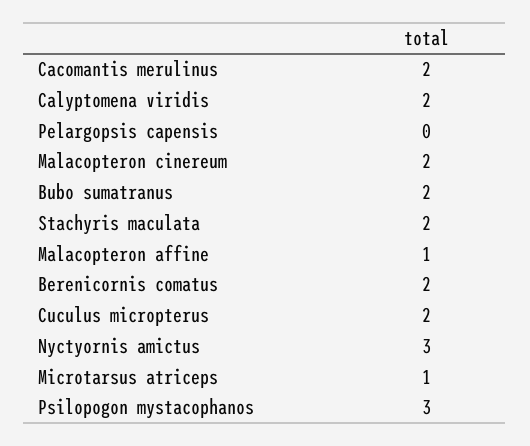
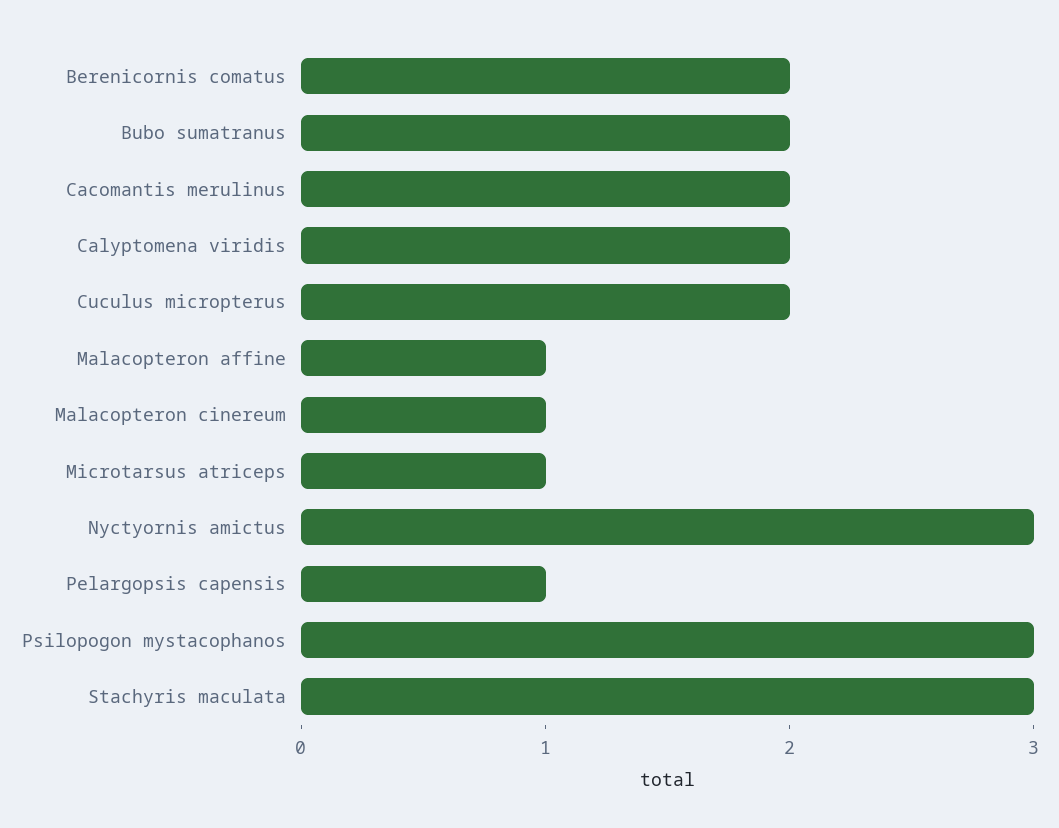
  {
    "Cacomantis merulinus": 2,
    "Calyptomena viridis": 2,
-   "Pelargopsis capensis": 0,
+   "Pelargopsis capensis": 1,
-   "Malacopteron cinereum": 2,
+   "Malacopteron cinereum": 1,
    "Bubo sumatranus": 2,
-   "Stachyris maculata": 2,
+   "Stachyris maculata": 3,
    "Malacopteron affine": 1,
    "Berenicornis comatus": 2,
    "Cuculus micropterus": 2,
    "Nyctyornis amictus": 3,
    "Microtarsus atriceps": 1,
    "Psilopogon mystacophanos": 3
  }

